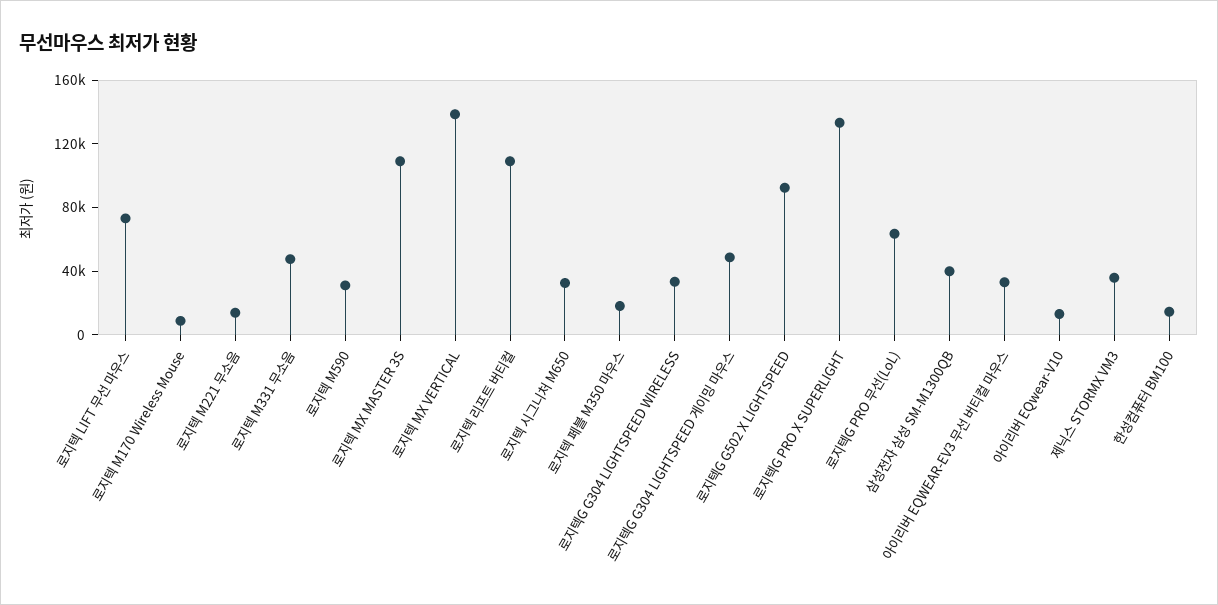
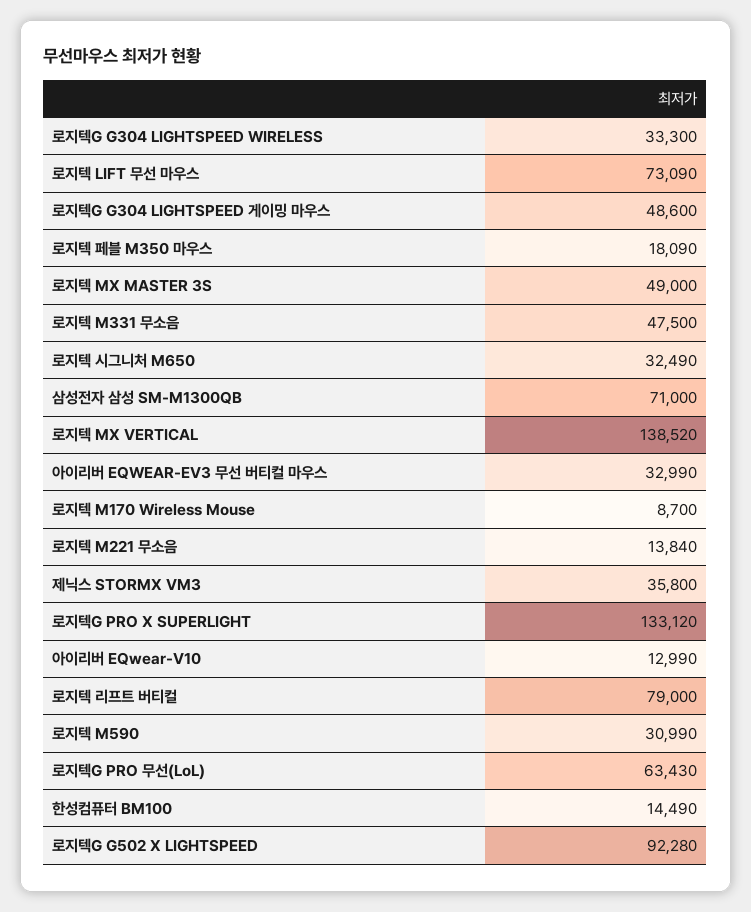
  {
    "로지텍 LIFT 무선 마우스": 73090,
    "로지텍 M170 Wireless Mouse": 8700,
    "로지텍 M221 무소음": 13840,
    "로지텍 M331 무소음": 47500,
    "로지텍 M590": 30990,
-   "로지텍 MX MASTER 3S": 110000,
+   "로지텍 MX MASTER 3S": 49000,
    "로지텍 MX VERTICAL": 138520,
-   "로지텍 리프트 버티컬": 110000,
+   "로지텍 리프트 버티컬": 79000,
    "로지텍 시그니처 M650": 32490,
    "로지텍 페블 M350 마우스": 18090,
    "로지텍G G304 LIGHTSPEED WIRELESS": 33300,
    "로지텍G G304 LIGHTSPEED 게이밍 마우스": 48600,
    "로지텍G G502 X LIGHTSPEED": 92280,
    "로지텍G PRO X SUPERLIGHT": 133120,
    "로지텍G PRO 무선(LoL)": 63430,
-   "삼성전자 삼성 SM-M1300QB": 40000,
+   "삼성전자 삼성 SM-M1300QB": 71000,
    "아이리버 EQWEAR-EV3 무선 버티컬 마우스": 32990,
    "아이리버 EQwear-V10": 12990,
    "제닉스 STORMX VM3": 35800,
    "한성컴퓨터 BM100": 14490
  }

